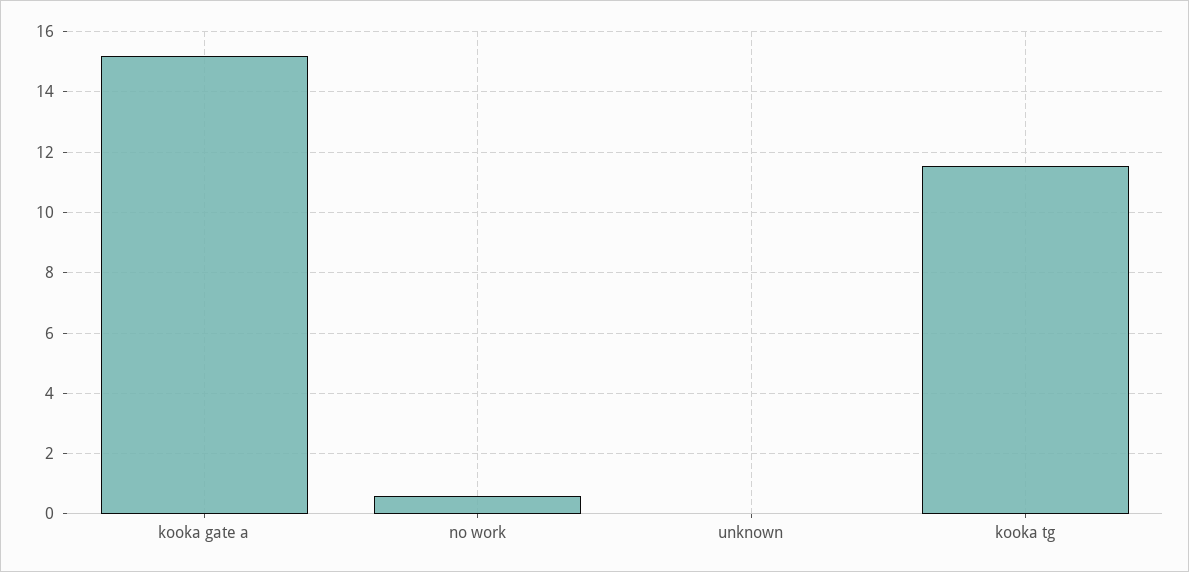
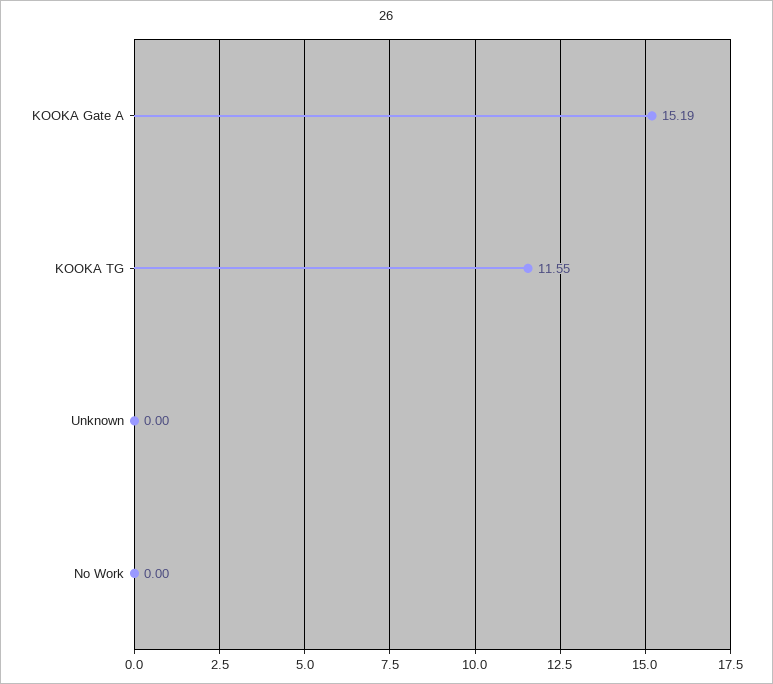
  {
    "kooka gate a": 15.19,
-   "no work": 0.6,
+   "no work": 0,
    "unknown": 0,
    "kooka tg": 11.55
  }

